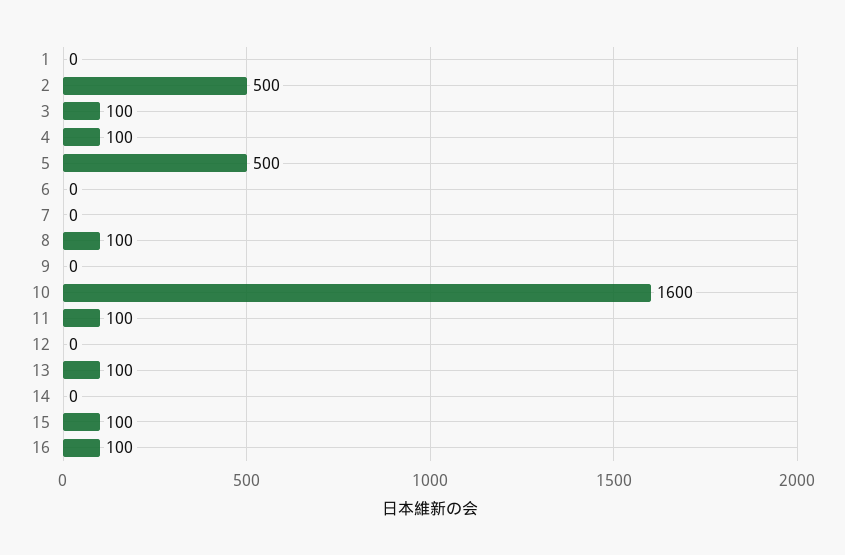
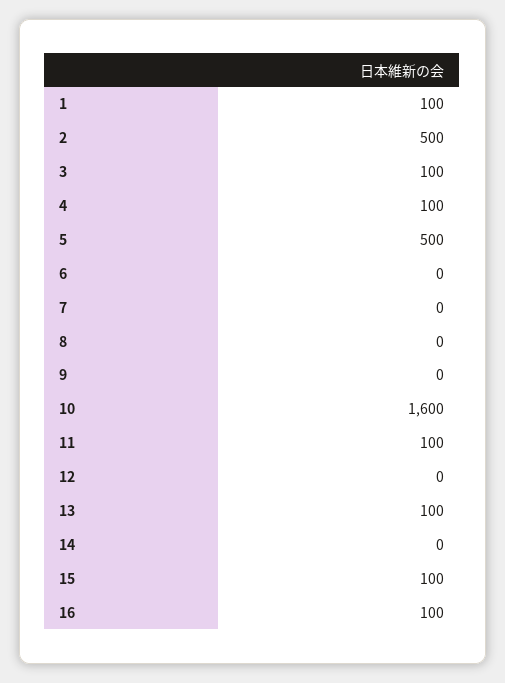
  {
-   "1": 0,
+   "1": 100,
    "2": 500,
    "3": 100,
    "4": 100,
    "5": 500,
    "6": 0,
    "7": 0,
-   "8": 100,
+   "8": 0,
    "9": 0,
    "10": 1600,
    "11": 100,
    "12": 0,
    "13": 100,
    "14": 0,
    "15": 100,
    "16": 100
  }

